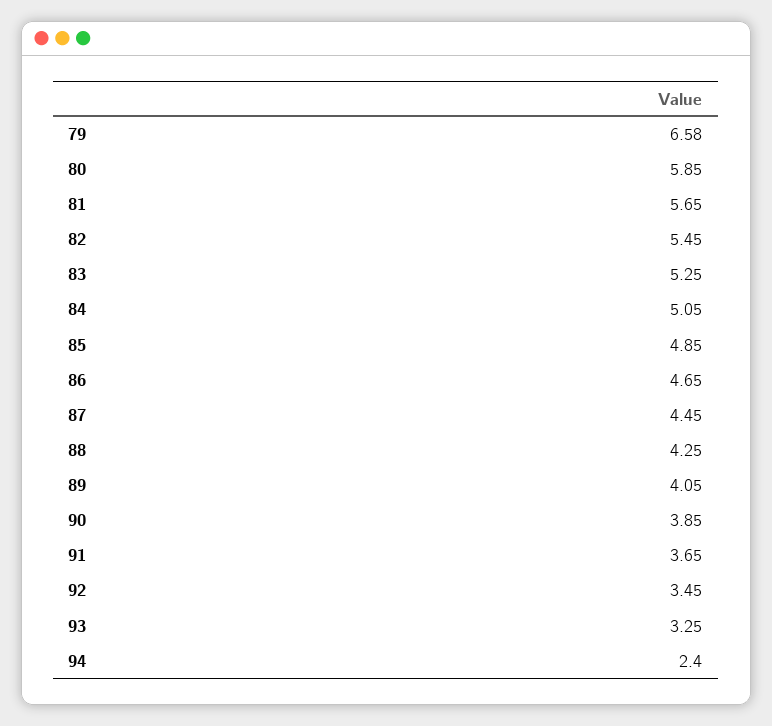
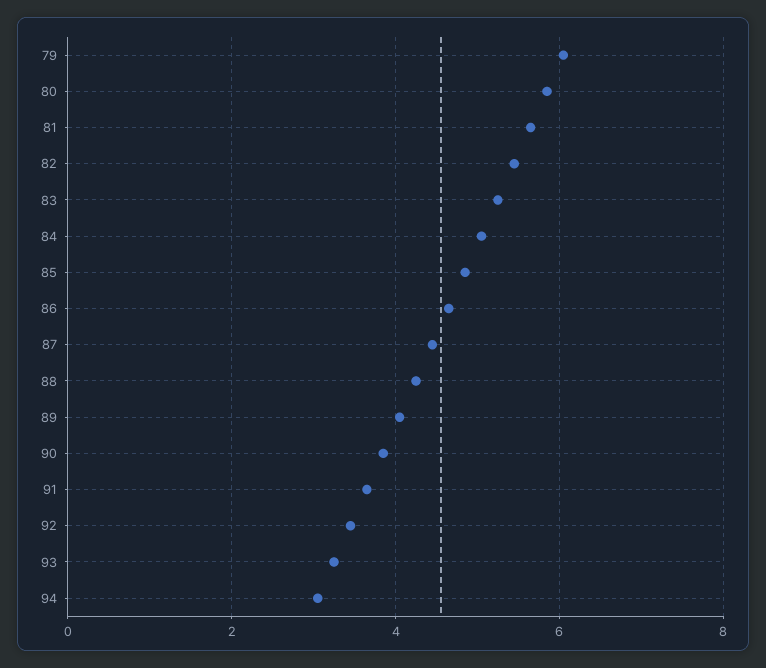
  {
-   "79": 6.58,
+   "79": 6,
    "80": 5.85,
    "81": 5.65,
    "82": 5.45,
    "83": 5.25,
    "84": 5.05,
    "85": 4.85,
    "86": 4.65,
    "87": 4.45,
    "88": 4.25,
    "89": 4.05,
    "90": 3.85,
    "91": 3.65,
    "92": 3.45,
    "93": 3.25,
-   "94": 2.4
+   "94": 3
  }

